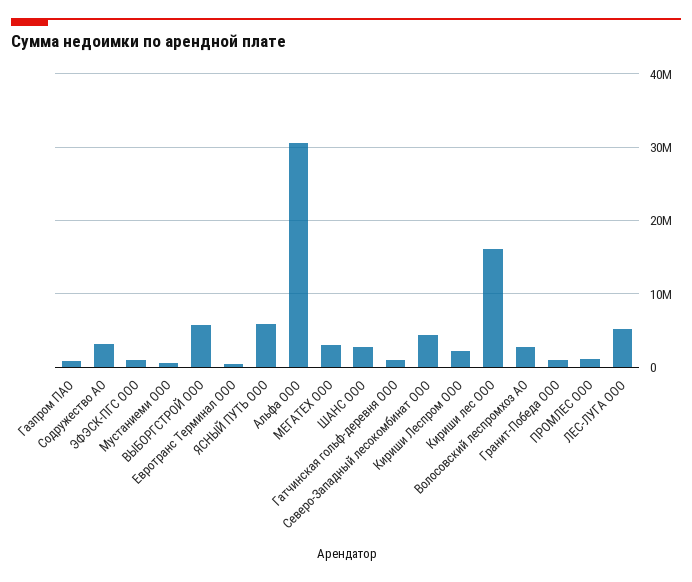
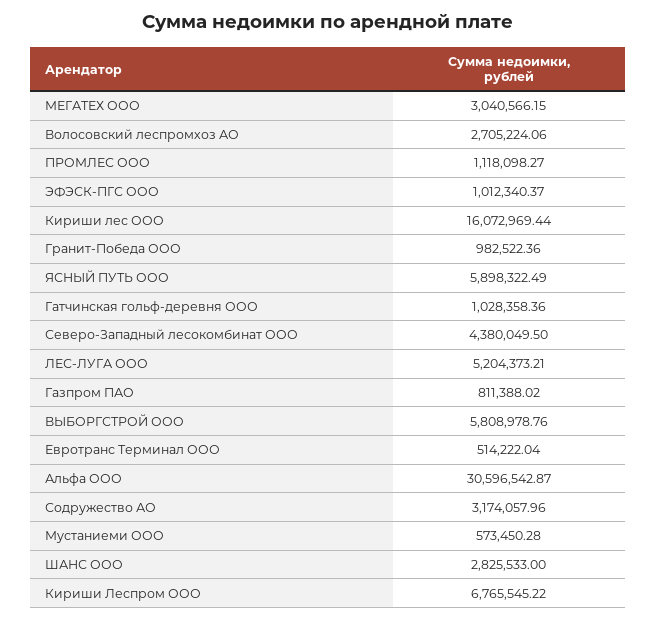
  {
    "Газпром ПАО": 811388.02,
    "Содружество АО": 3174057.96,
    "ЭФЭСК-ПГС ООО": 1012340.37,
    "Мустаниеми ООО": 573450.28,
    "ВЫБОРГСТРОЙ ООО": 5808978.76,
    "Евротранс Терминал ООО": 514222.04,
    "ЯСНЫЙ ПУТЬ ООО": 5898322.49,
    "Альфа ООО": 30596542.87,
    "МЕГАТЕХ ООО": 3040566.15,
    "ШАНС ООО": 2825533,
    "Гатчинская гольф-деревня ООО": 1028358.36,
    "Северо-Западный лесокомбинат ООО": 4380049.5,
-   "Кириши Леспром ООО": 2000000,
+   "Кириши Леспром ООО": 6765545.22,
    "Кириши лес ООО": 16072969.44,
    "Волосовский леспромхоз АО": 2705224.06,
    "Гранит-Победа ООО": 982522.36,
    "ПРОМЛЕС ООО": 1118098.27,
    "ЛЕС-ЛУГА ООО": 5204373.21
  }

